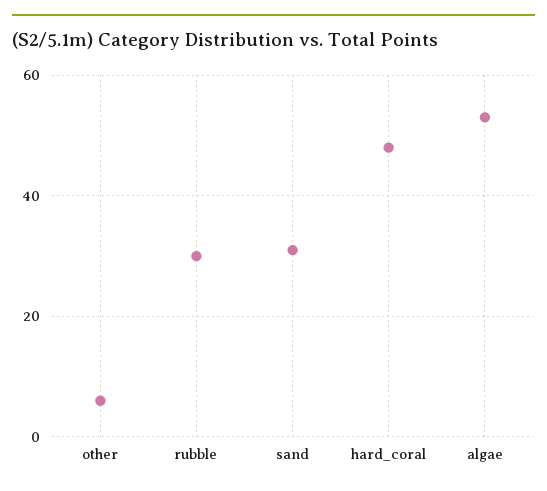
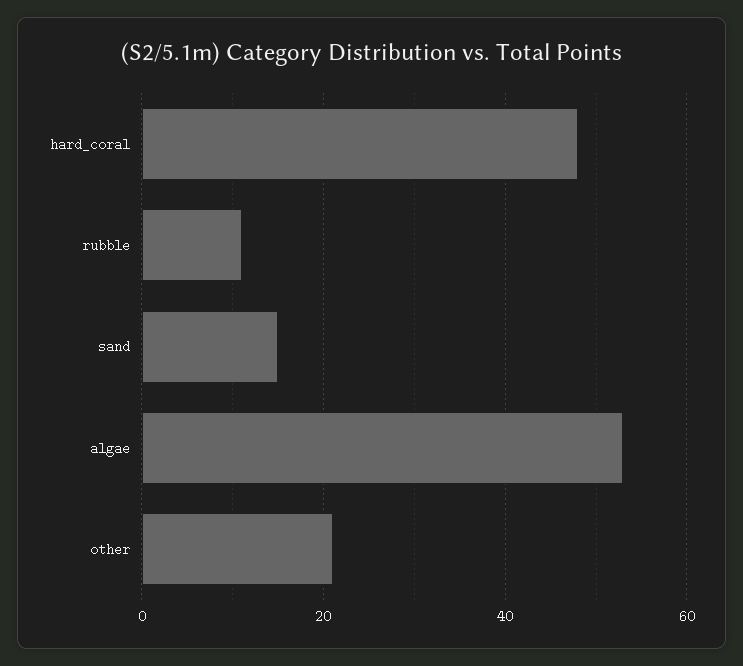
  {
-   "other": 5,
+   "other": 20,
-   "rubble": 30,
+   "rubble": 10,
-   "sand": 30,
+   "sand": 15,
    "hard_coral": 50,
    "algae": 55
  }

